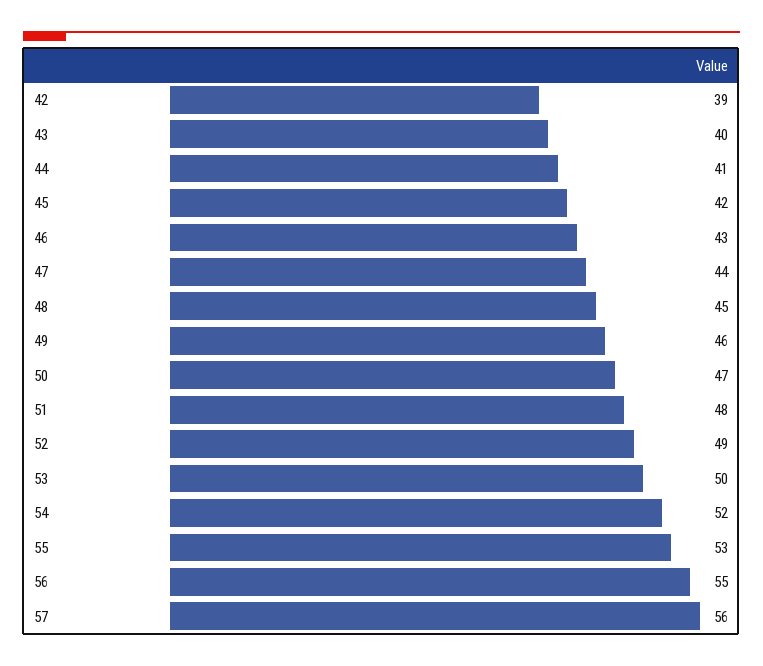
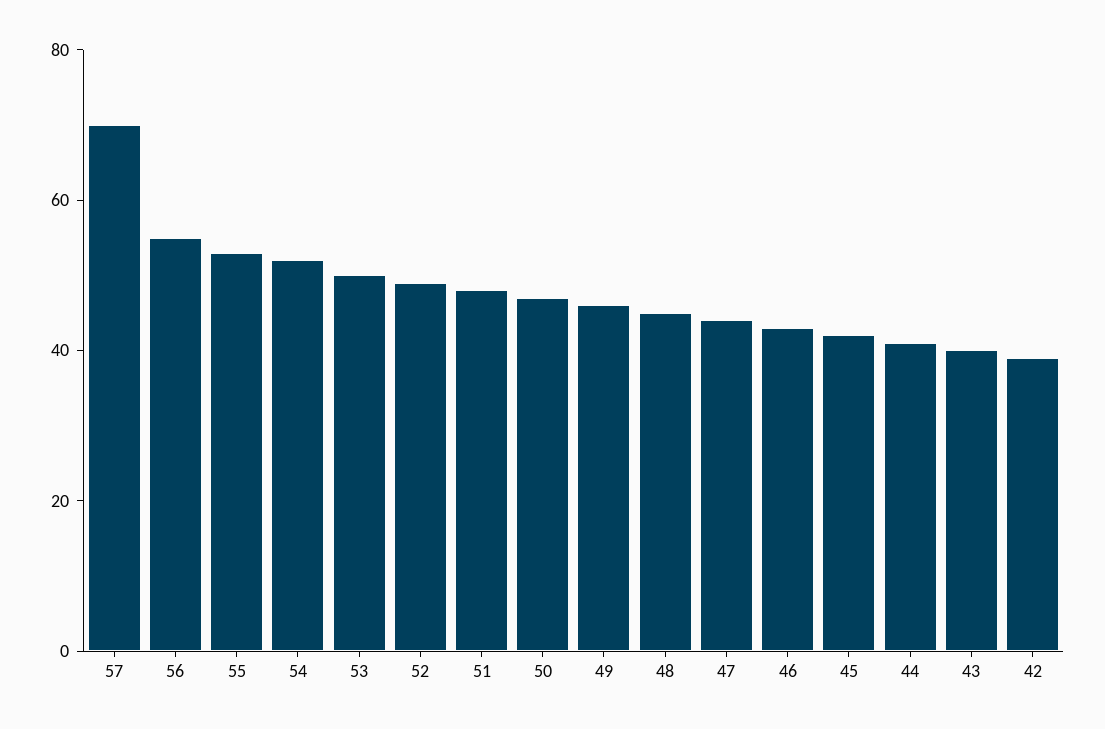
  {
    "42": 39,
    "43": 40,
    "44": 41,
    "45": 42,
    "46": 43,
    "47": 44,
    "48": 45,
    "49": 46,
    "50": 47,
    "51": 48,
    "52": 49,
    "53": 50,
    "54": 52,
    "55": 53,
    "56": 55,
-   "57": 56
+   "57": 70
  }

